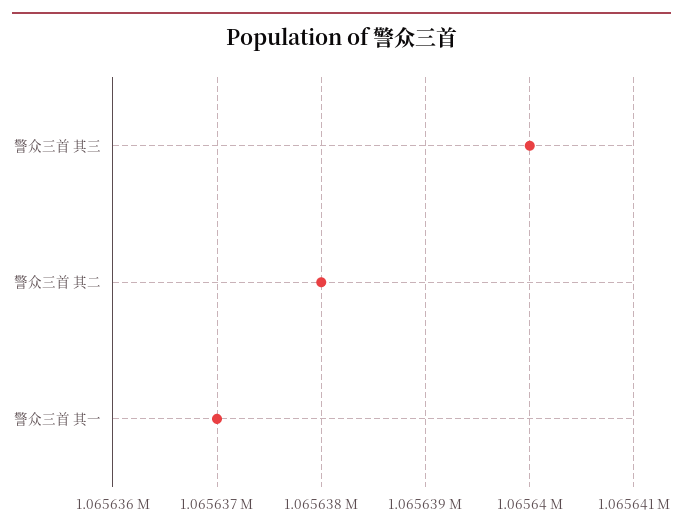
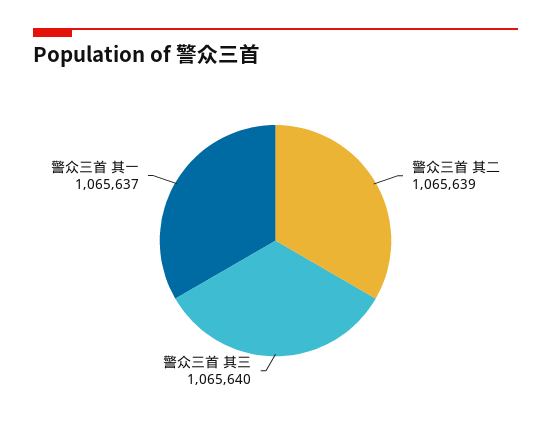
  {
    "警众三首 其三": 1065640,
-   "警众三首 其二": 1065638,
+   "警众三首 其二": 1065639,
    "警众三首 其一": 1065637
  }

